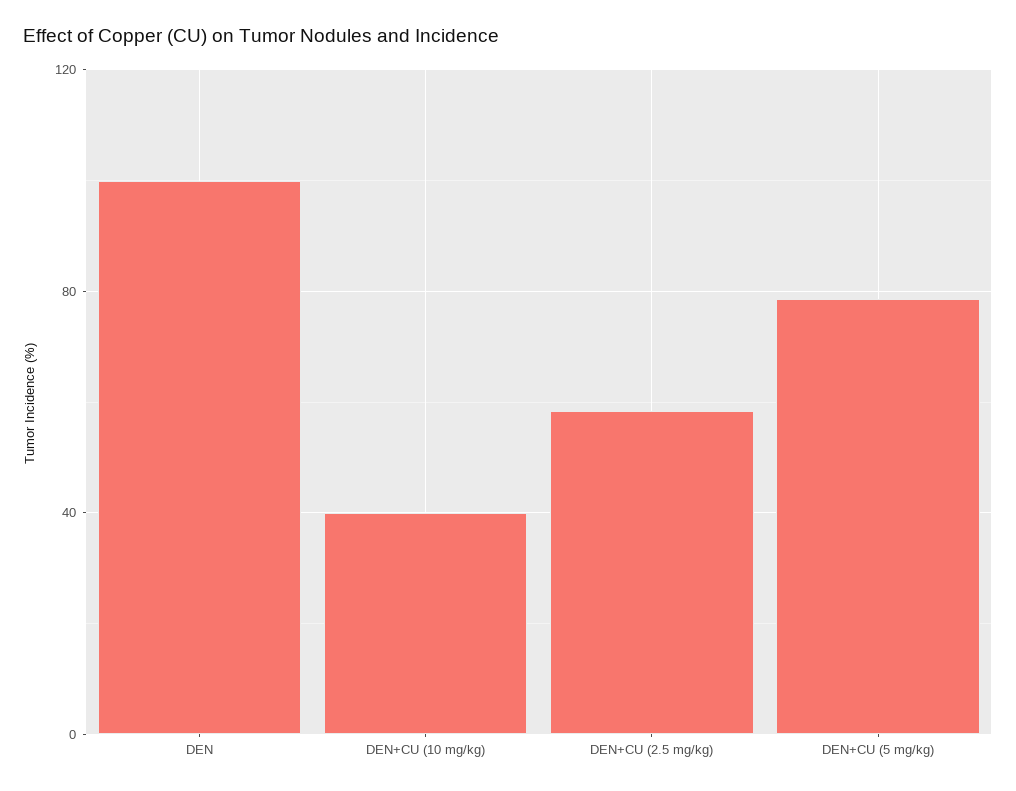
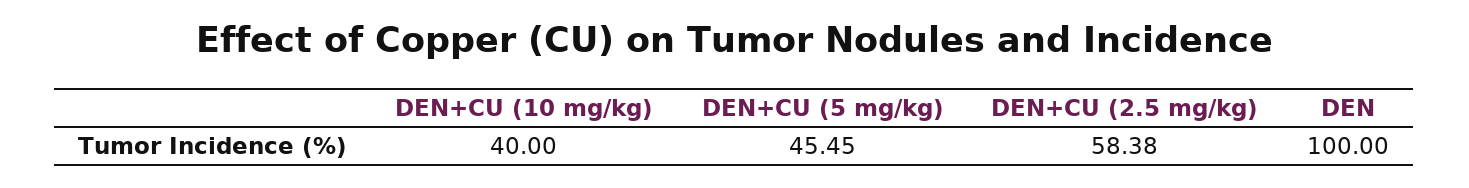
  {
    "DEN": 100,
    "DEN+CU (10 mg/kg)": 40,
    "DEN+CU (2.5 mg/kg)": 58.38,
-   "DEN+CU (5 mg/kg)": 80
+   "DEN+CU (5 mg/kg)": 45.45
  }

